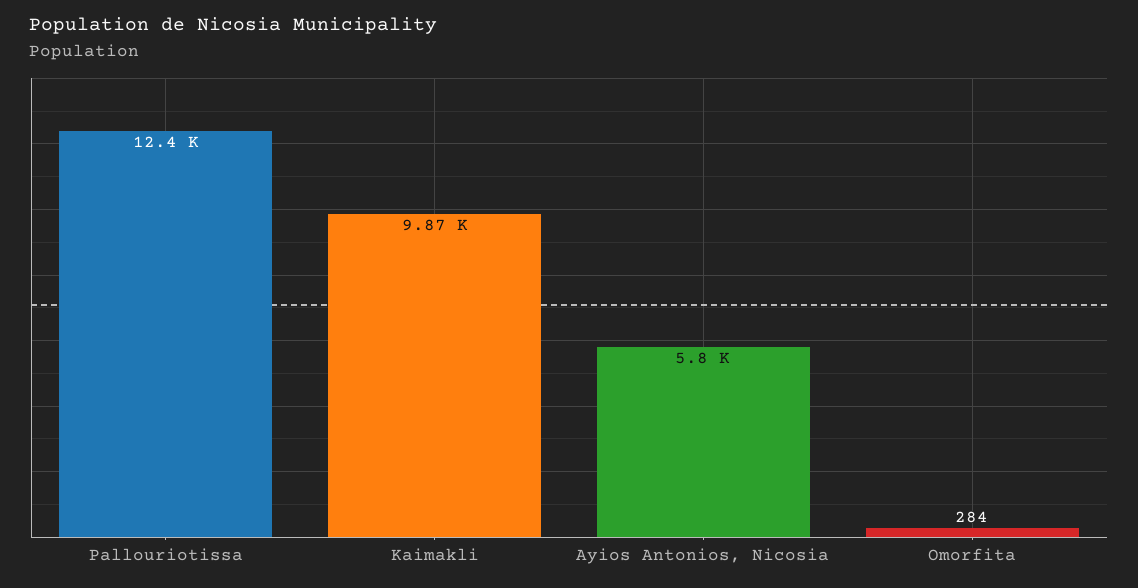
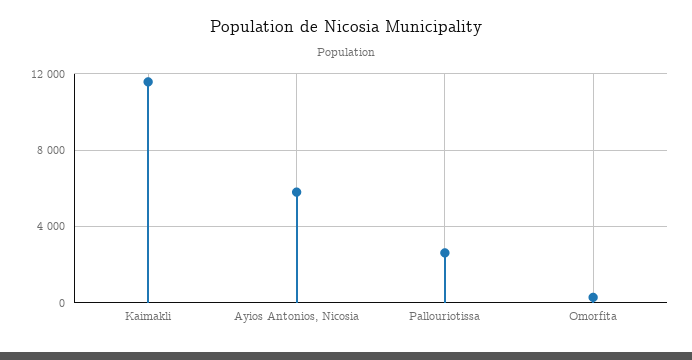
  {
-   "Pallouriotissa": 12400,
+   "Pallouriotissa": 2500,
-   "Kaimakli": 9870,
+   "Kaimakli": 11500,
    "Ayios Antonios, Nicosia": 5800,
    "Omorfita": 284
  }

